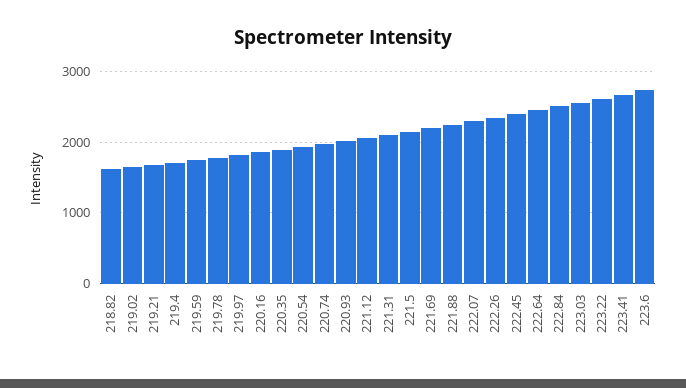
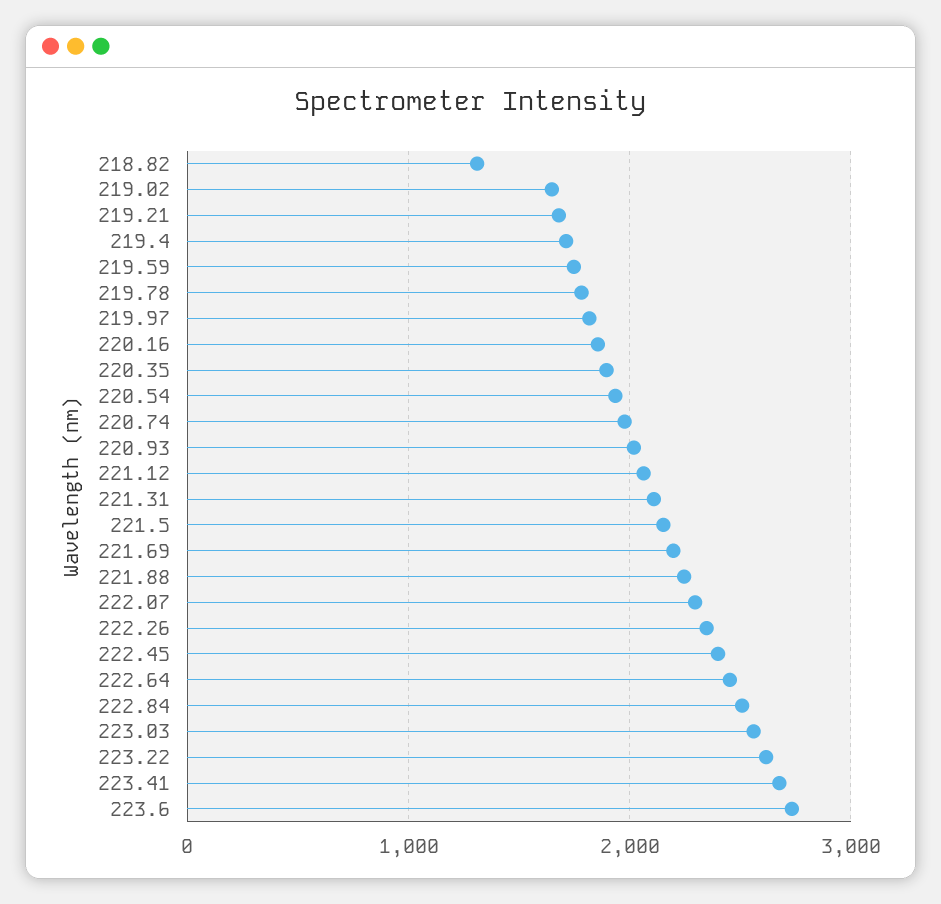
  {
-   "218.82": 1600,
+   "218.82": 1300,
    "219.02": 1600,
    "219.21": 1700,
    "219.4": 1700,
    "219.59": 1700,
    "219.78": 1800,
    "219.97": 1800,
    "220.16": 1900,
    "220.35": 1900,
    "220.54": 1900,
    "220.74": 2000,
    "220.93": 2000,
    "221.12": 2100,
    "221.31": 2100,
    "221.5": 2200,
    "221.69": 2200,
    "221.88": 2200,
    "222.07": 2300,
    "222.26": 2300,
    "222.45": 2400,
    "222.64": 2500,
    "222.84": 2500,
    "223.03": 2600,
    "223.22": 2600,
    "223.41": 2700,
    "223.6": 2700
  }

